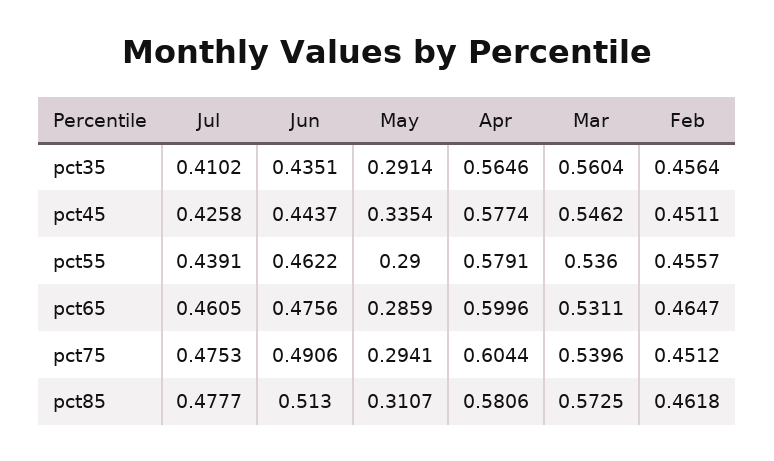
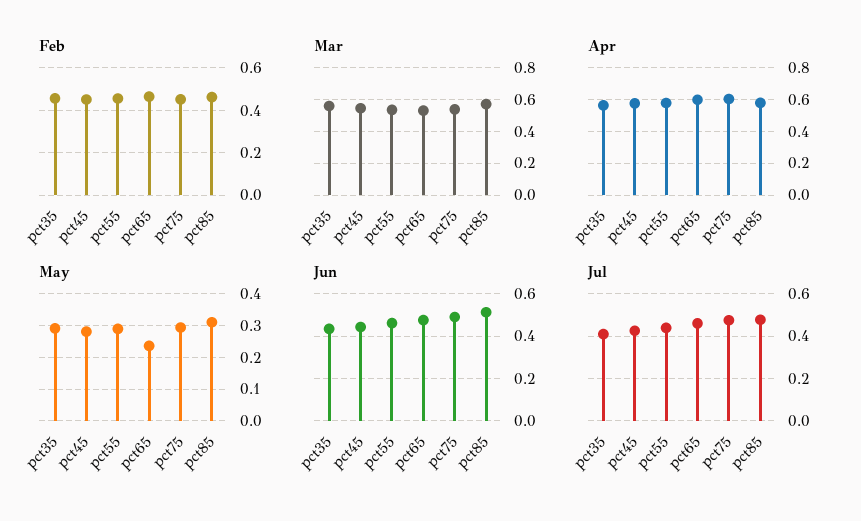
  {
    "Jul": {
      "pct35": 0.4102,
      "pct45": 0.4258,
      "pct55": 0.4391,
      "pct65": 0.4605,
      "pct75": 0.4753,
      "pct85": 0.4777
    },
    "Jun": {
      "pct35": 0.4351,
      "pct45": 0.4437,
      "pct55": 0.4622,
      "pct65": 0.4756,
      "pct75": 0.4906,
      "pct85": 0.513
    },
    "May": {
      "pct35": 0.2914,
-     "pct45": 0.3354,
+     "pct45": 0.28,
      "pct55": 0.29,
-     "pct65": 0.2859,
+     "pct65": 0.24,
      "pct75": 0.2941,
      "pct85": 0.3107
    },
    "Apr": {
      "pct35": 0.5646,
      "pct45": 0.5774,
      "pct55": 0.5791,
      "pct65": 0.5996,
      "pct75": 0.6044,
      "pct85": 0.5806
    },
    "Mar": {
      "pct35": 0.5604,
      "pct45": 0.5462,
      "pct55": 0.536,
      "pct65": 0.5311,
      "pct75": 0.5396,
      "pct85": 0.5725
    },
    "Feb": {
      "pct35": 0.4564,
      "pct45": 0.4511,
      "pct55": 0.4557,
      "pct65": 0.4647,
      "pct75": 0.4512,
      "pct85": 0.4618
    }
  }

